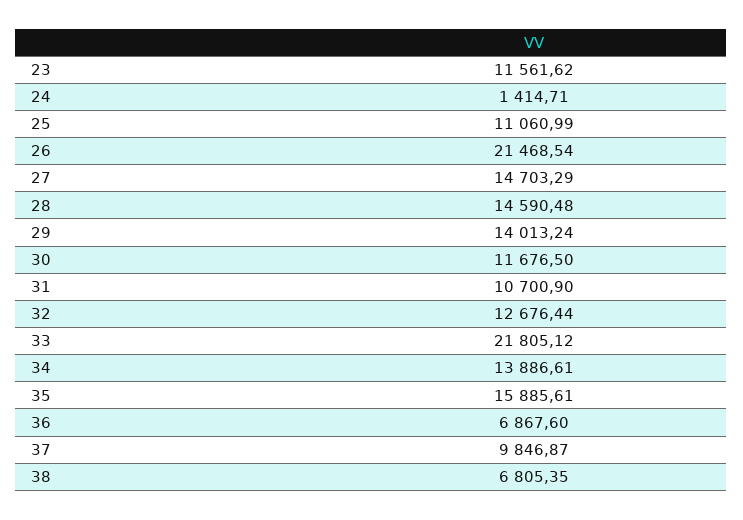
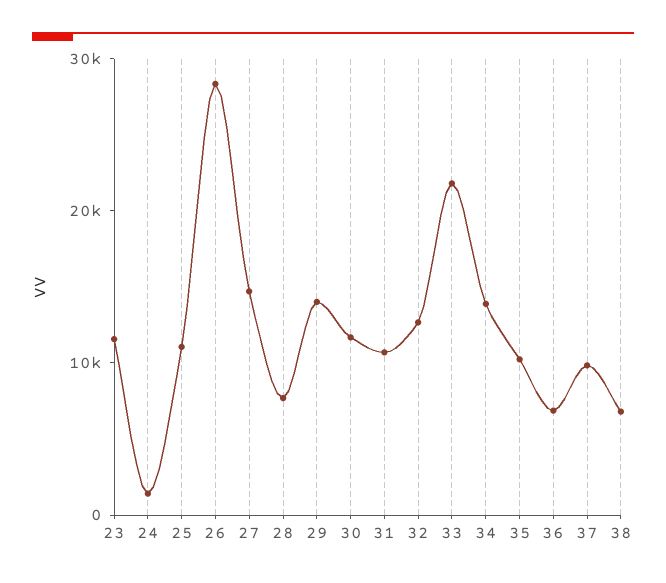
  {
    "23": 11561.62,
    "24": 1414.71,
    "25": 11060.99,
-   "26": 21468.54,
+   "26": 28000,
    "27": 14703.29,
-   "28": 14590.48,
+   "28": 8000,
    "29": 14013.24,
    "30": 11676.5,
    "31": 10700.9,
    "32": 12676.44,
    "33": 21805.12,
    "34": 13886.61,
-   "35": 15885.61,
+   "35": 10000,
    "36": 6867.6,
    "37": 9846.87,
    "38": 6805.35
  }

